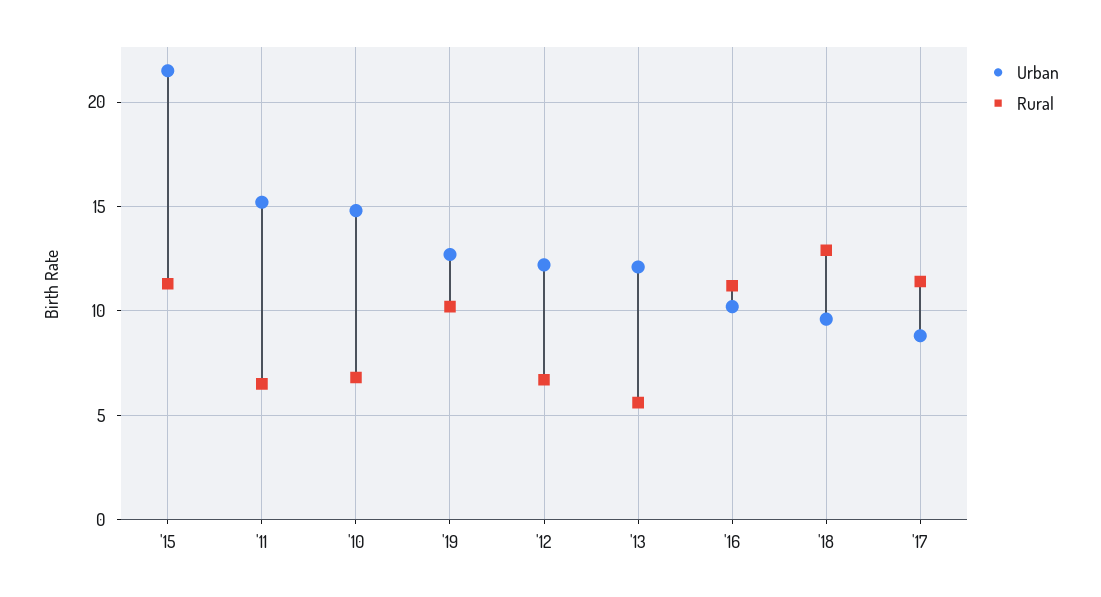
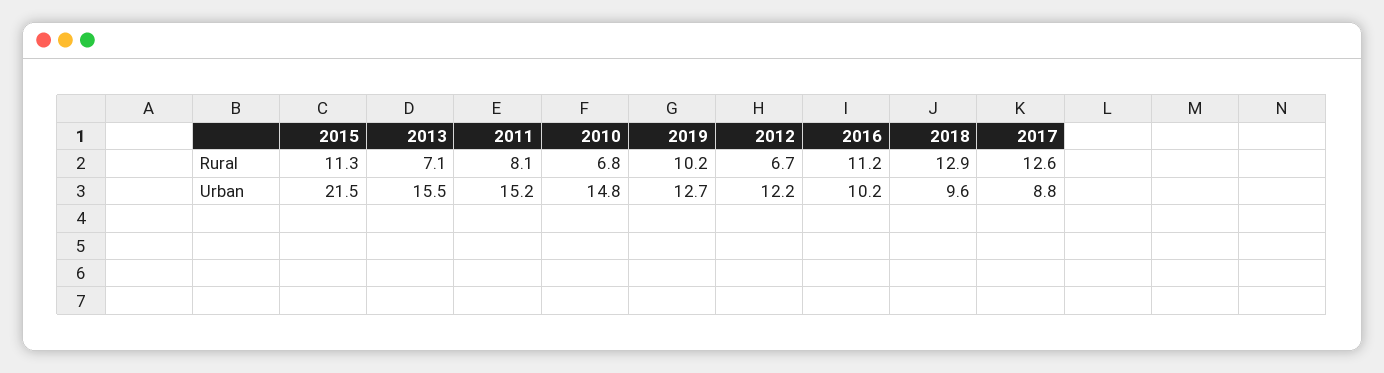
  {
    "Urban": {
      "'15": 21.5,
      "'11": 15.2,
      "'10": 14.8,
      "'19": 12.7,
      "'12": 12.2,
-     "'13": 12,
+     "'13": 15.5,
      "'16": 10.2,
      "'18": 9.6,
      "'17": 8.8
    },
    "Rural": {
      "'15": 11.3,
-     "'11": 6.5,
+     "'11": 8.1,
      "'10": 6.8,
      "'19": 10.2,
      "'12": 6.7,
-     "'13": 5.5,
+     "'13": 7.1,
      "'16": 11.2,
      "'18": 12.9,
-     "'17": 11.5
+     "'17": 12.6
    }
  }

